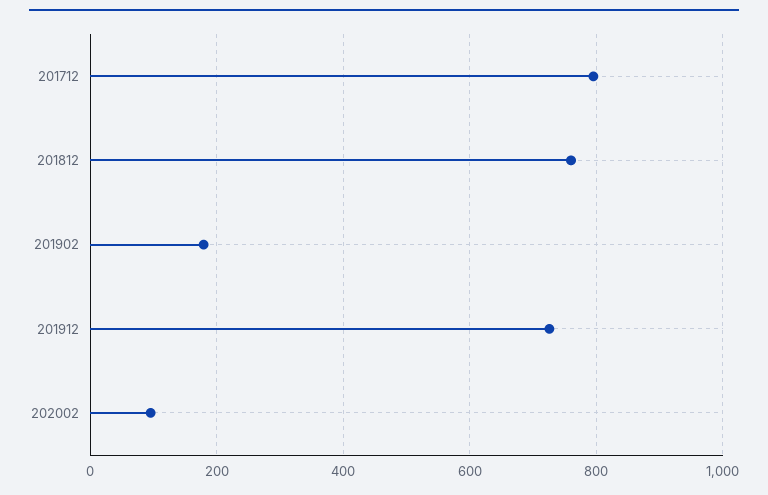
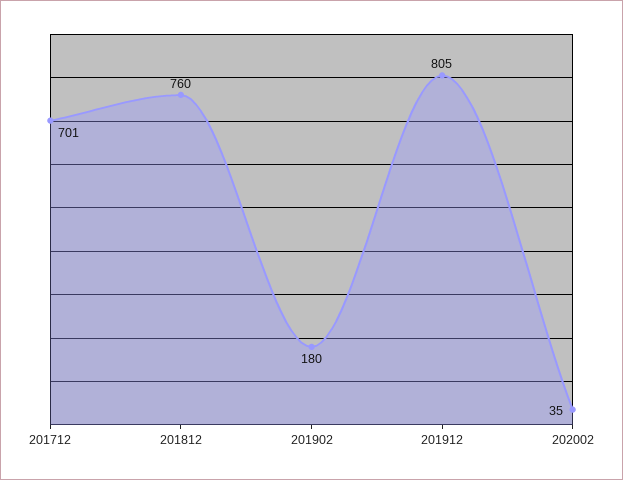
  {
-   "201712": 800,
+   "201712": 701,
    "201812": 760,
    "201902": 180,
-   "201912": 720,
+   "201912": 805,
-   "202002": 100
+   "202002": 35
  }

